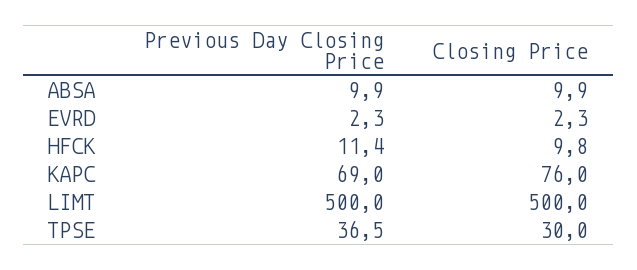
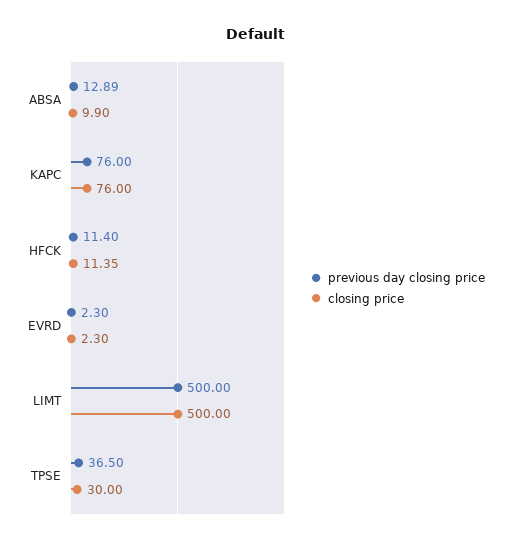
  {
    "Previous Day Closing Price": {
-     "ABSA": 9.9,
+     "ABSA": 12.89,
      "EVRD": 2.3,
      "HFCK": 11.4,
-     "KAPC": 69,
+     "KAPC": 76,
      "LIMT": 500,
      "TPSE": 36.5
    },
    "Closing Price": {
      "ABSA": 9.9,
      "EVRD": 2.3,
-     "HFCK": 9.8,
+     "HFCK": 11.35,
      "KAPC": 76,
      "LIMT": 500,
      "TPSE": 30
    }
  }

